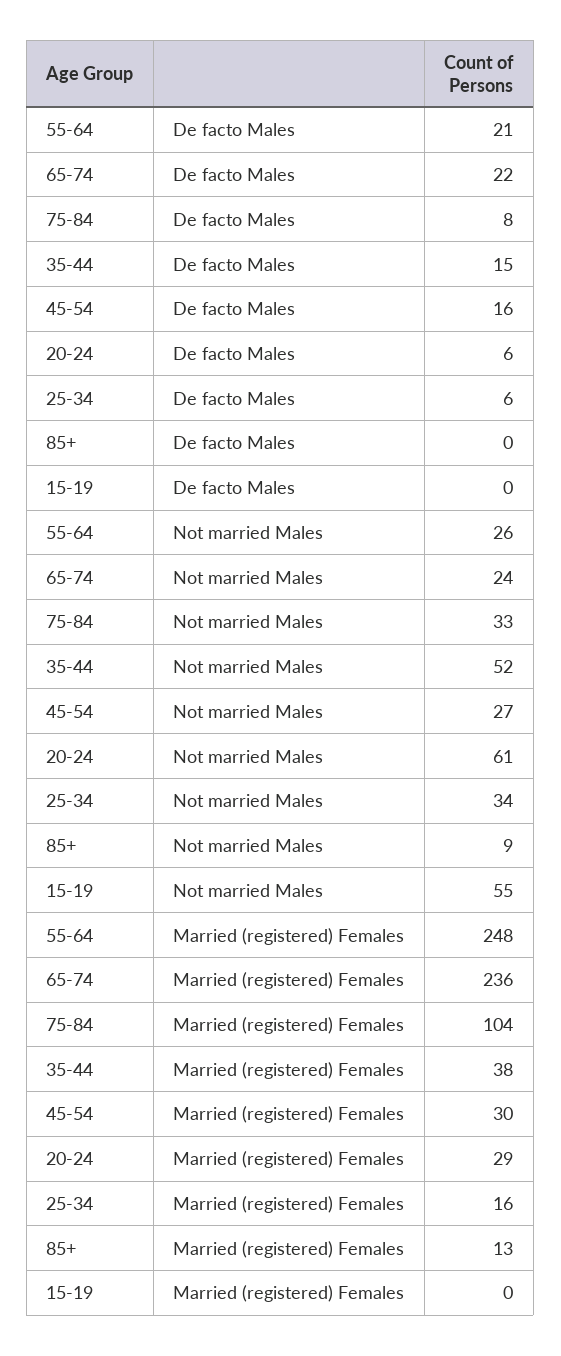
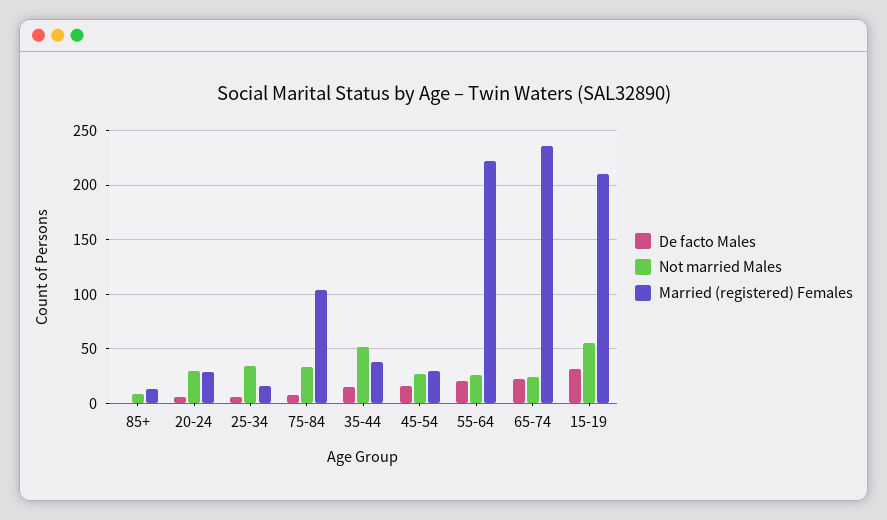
  {
    "De facto Males": {
      "55-64": 21,
      "65-74": 22,
      "75-84": 8,
      "35-44": 15,
      "45-54": 16,
      "20-24": 6,
      "25-34": 6,
      "85+": 0,
-     "15-19": 0
+     "15-19": 30
    },
    "Not married Males": {
      "55-64": 26,
      "65-74": 24,
      "75-84": 33,
      "35-44": 52,
      "45-54": 27,
-     "20-24": 61,
+     "20-24": 30,
      "25-34": 34,
      "85+": 9,
      "15-19": 55
    },
    "Married (registered) Females": {
-     "55-64": 248,
+     "55-64": 220,
      "65-74": 236,
      "75-84": 104,
      "35-44": 38,
      "45-54": 30,
      "20-24": 29,
      "25-34": 16,
      "85+": 13,
-     "15-19": 0
+     "15-19": 210
    }
  }

